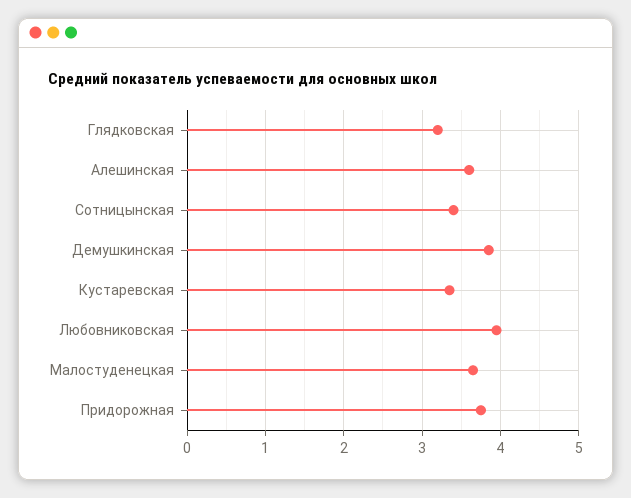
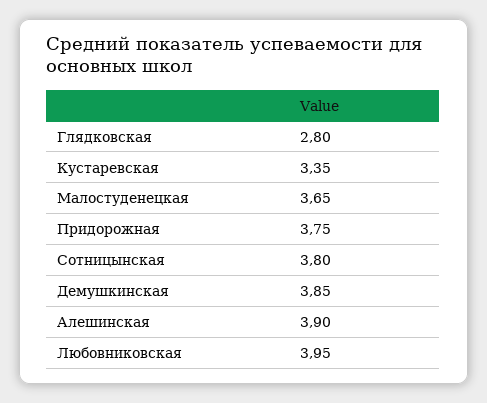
  {
-   "Глядковская": 3.2,
+   "Глядковская": 2.8,
-   "Алешинская": 3.6,
+   "Алешинская": 3.9,
-   "Сотницынская": 3.4,
+   "Сотницынская": 3.8,
    "Демушкинская": 3.85,
    "Кустаревская": 3.35,
    "Любовниковская": 3.95,
    "Малостуденецкая": 3.65,
    "Придорожная": 3.75
  }

